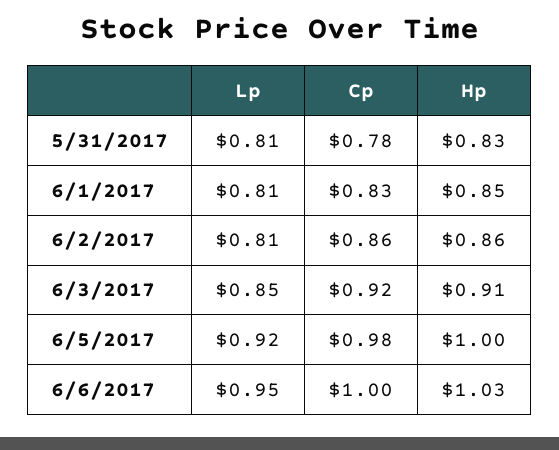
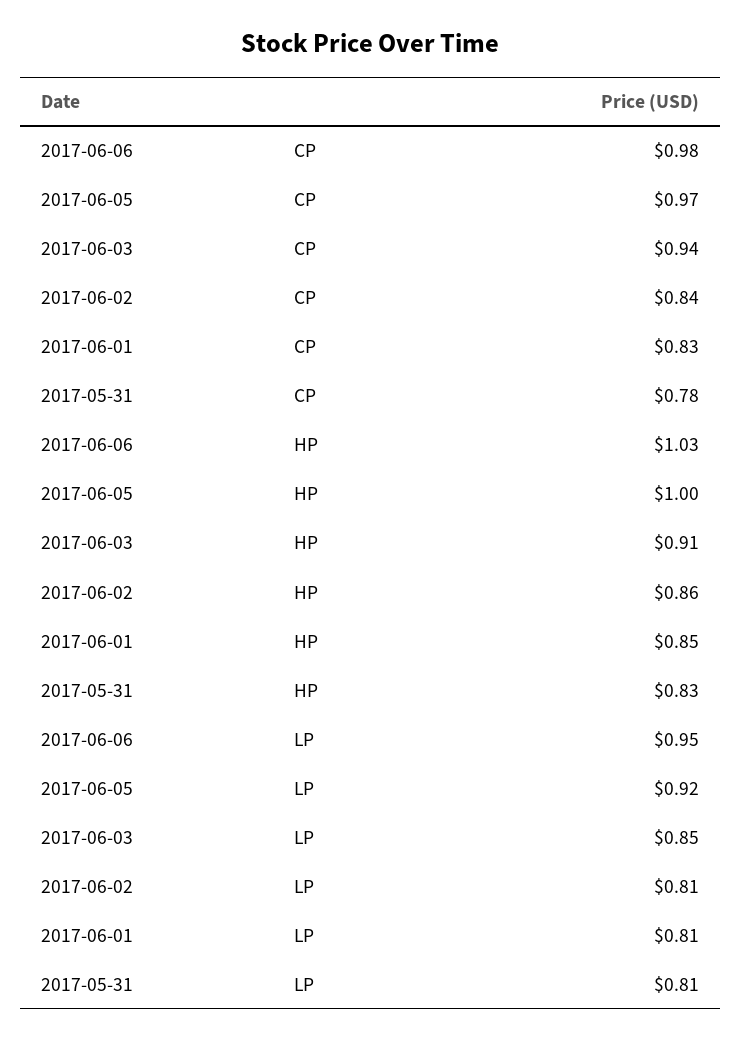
  {
    "Lp": {
      "5/31/2017": 0.81,
      "6/1/2017": 0.81,
      "6/2/2017": 0.81,
      "6/3/2017": 0.85,
      "6/5/2017": 0.92,
      "6/6/2017": 0.95
    },
    "Cp": {
      "5/31/2017": 0.78,
      "6/1/2017": 0.83,
-     "6/2/2017": 0.86,
+     "6/2/2017": 0.84,
-     "6/3/2017": 0.92,
+     "6/3/2017": 0.94,
-     "6/5/2017": 0.98,
+     "6/5/2017": 0.97,
-     "6/6/2017": 1
+     "6/6/2017": 0.98
    },
    "Hp": {
      "5/31/2017": 0.83,
      "6/1/2017": 0.85,
      "6/2/2017": 0.86,
      "6/3/2017": 0.91,
      "6/5/2017": 1,
      "6/6/2017": 1.03
    }
  }

